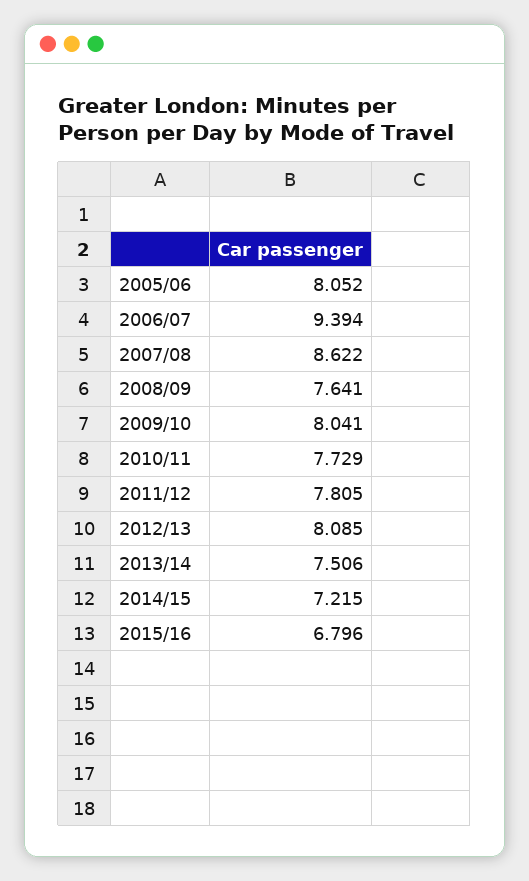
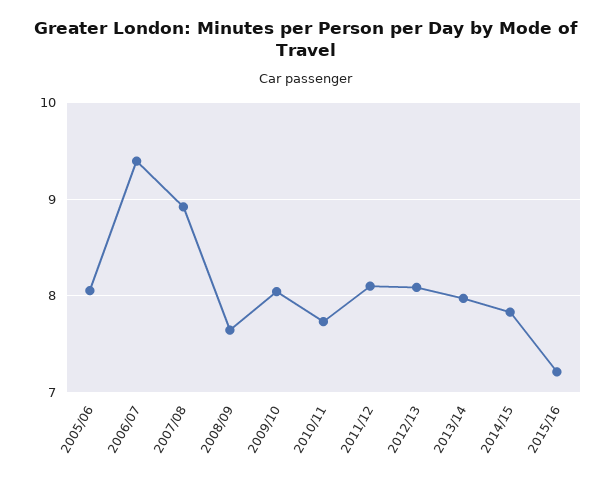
  {
    "2005/06": 8.052,
    "2006/07": 9.394,
-   "2007/08": 8.622,
+   "2007/08": 8.9,
    "2008/09": 7.641,
    "2009/10": 8.041,
    "2010/11": 7.729,
-   "2011/12": 7.805,
+   "2011/12": 8.1,
    "2012/13": 8.085,
-   "2013/14": 7.506,
+   "2013/14": 8,
-   "2014/15": 7.215,
+   "2014/15": 7.8,
-   "2015/16": 6.796
+   "2015/16": 7.2
  }

